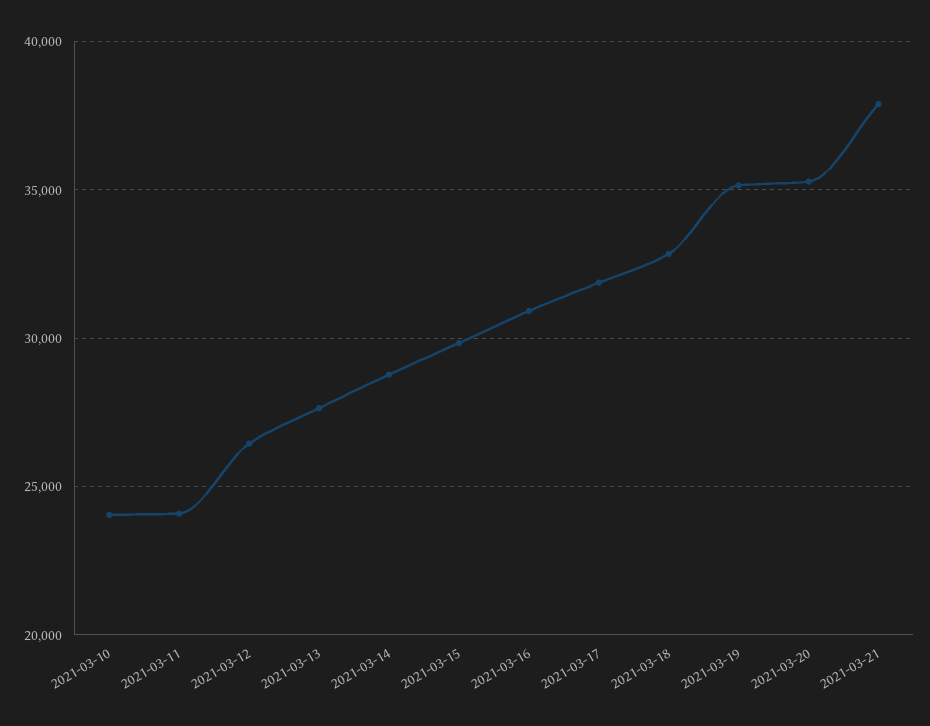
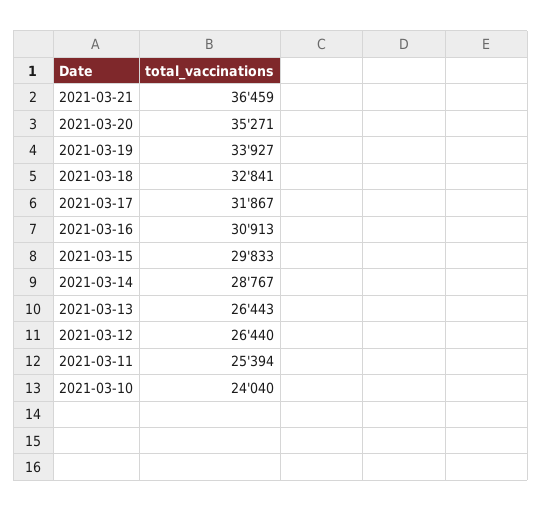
  {
    "2021-03-10": 24040,
-   "2021-03-11": 24000,
+   "2021-03-11": 25394,
    "2021-03-12": 26440,
-   "2021-03-13": 27500,
+   "2021-03-13": 26443,
    "2021-03-14": 28767,
    "2021-03-15": 29833,
    "2021-03-16": 30913,
    "2021-03-17": 31867,
    "2021-03-18": 32841,
-   "2021-03-19": 35000,
+   "2021-03-19": 33927,
    "2021-03-20": 35271,
-   "2021-03-21": 38000
+   "2021-03-21": 36459
  }

